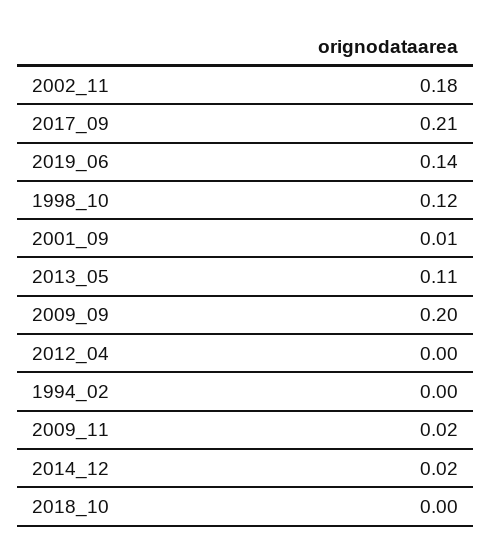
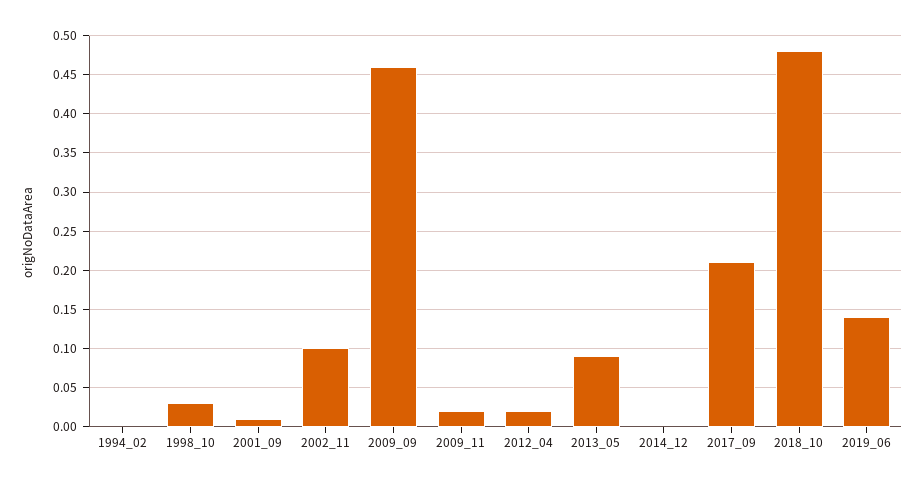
  {
-   "2002_11": 0.18,
+   "2002_11": 0.1,
    "2017_09": 0.21,
    "2019_06": 0.14,
-   "1998_10": 0.12,
+   "1998_10": 0.03,
    "2001_09": 0.01,
-   "2013_05": 0.11,
+   "2013_05": 0.09,
-   "2009_09": 0.2,
+   "2009_09": 0.46,
-   "2012_04": 0,
+   "2012_04": 0.02,
    "1994_02": 0,
    "2009_11": 0.02,
-   "2014_12": 0.02,
+   "2014_12": 0,
-   "2018_10": 0
+   "2018_10": 0.48
  }

